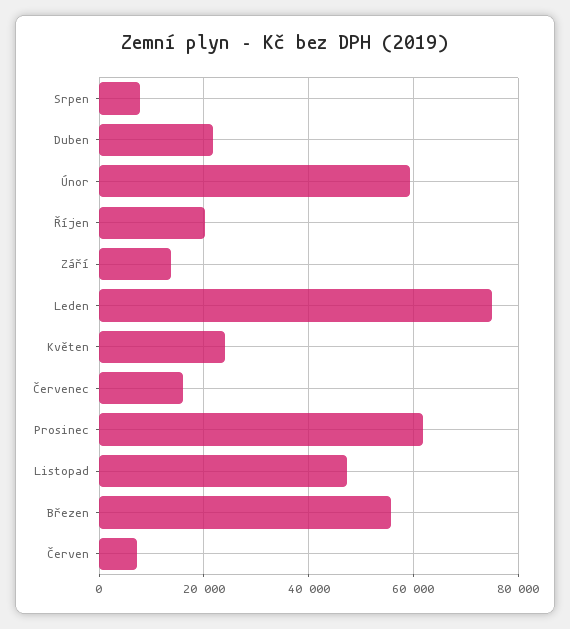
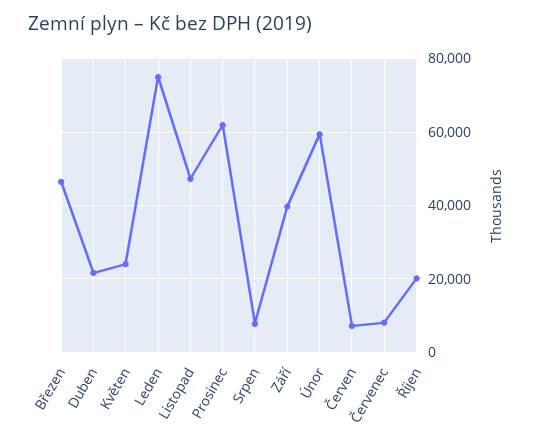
  {
    "Srpen": 8000,
    "Duben": 22000,
    "Únor": 60000,
    "Říjen": 20000,
-   "Září": 14000,
+   "Září": 40000,
    "Leden": 74000,
    "Květen": 24000,
-   "Červenec": 16000,
+   "Červenec": 8000,
    "Prosinec": 62000,
    "Listopad": 48000,
-   "Březen": 56000,
+   "Březen": 46000,
    "Červen": 8000
  }

